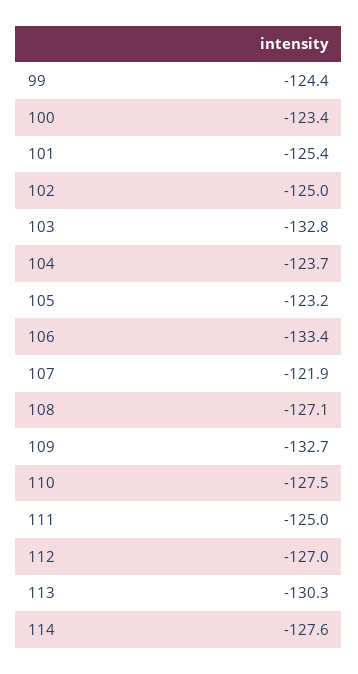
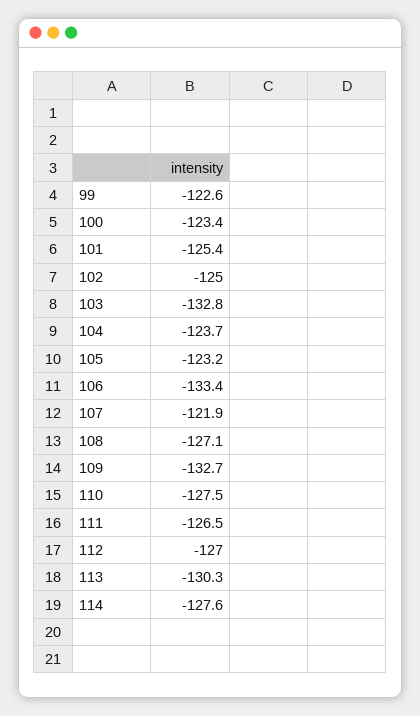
  {
-   "99": -124.4,
+   "99": -122.6,
    "100": -123.4,
    "101": -125.4,
    "102": -125,
    "103": -132.8,
    "104": -123.7,
    "105": -123.2,
    "106": -133.4,
    "107": -121.9,
    "108": -127.1,
    "109": -132.7,
    "110": -127.5,
-   "111": -125,
+   "111": -126.5,
    "112": -127,
    "113": -130.3,
    "114": -127.6
  }

